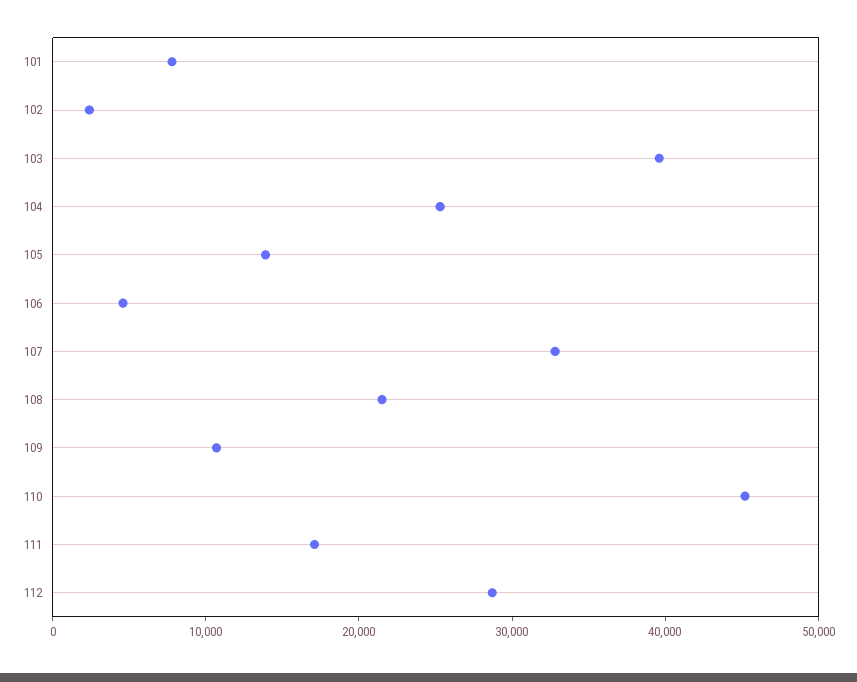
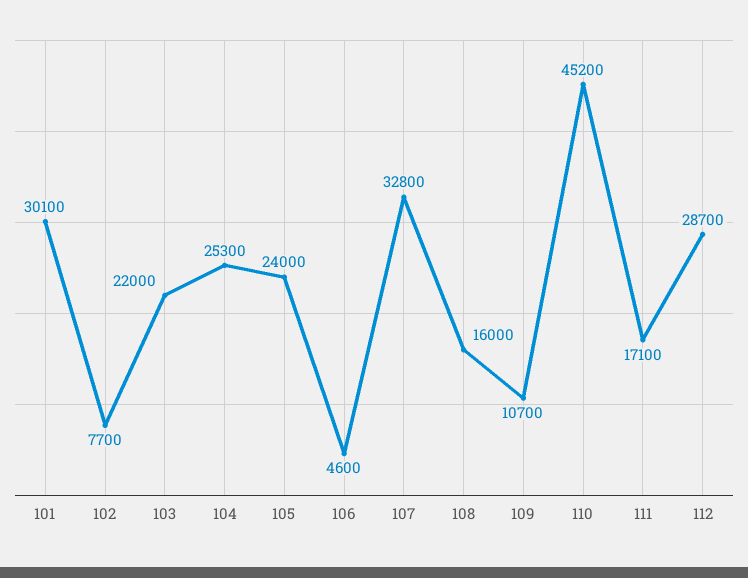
  {
-   "101": 8000,
+   "101": 30100,
-   "102": 2000,
+   "102": 7700,
-   "103": 40000,
+   "103": 22000,
    "104": 25300,
-   "105": 14000,
+   "105": 24000,
    "106": 4600,
    "107": 32800,
-   "108": 22000,
+   "108": 16000,
    "109": 10700,
    "110": 45200,
    "111": 17100,
    "112": 28700
  }

